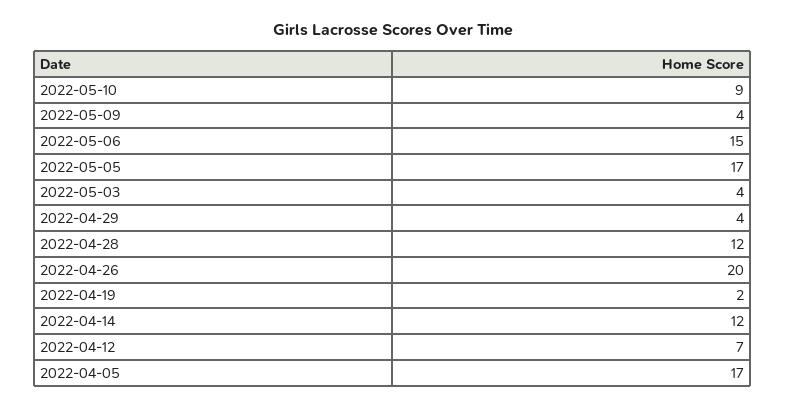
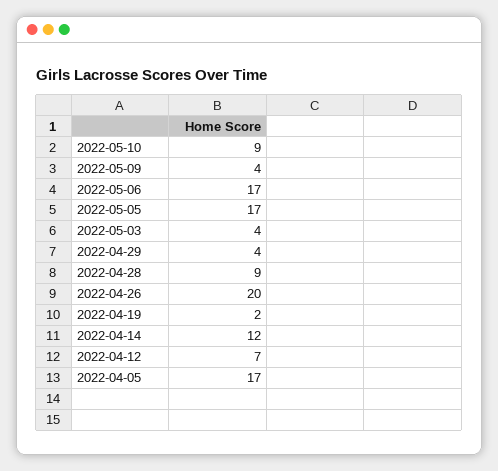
  {
    "2022-05-10": 9,
    "2022-05-09": 4,
-   "2022-05-06": 15,
+   "2022-05-06": 17,
    "2022-05-05": 17,
    "2022-05-03": 4,
    "2022-04-29": 4,
-   "2022-04-28": 12,
+   "2022-04-28": 9,
    "2022-04-26": 20,
    "2022-04-19": 2,
    "2022-04-14": 12,
    "2022-04-12": 7,
    "2022-04-05": 17
  }

